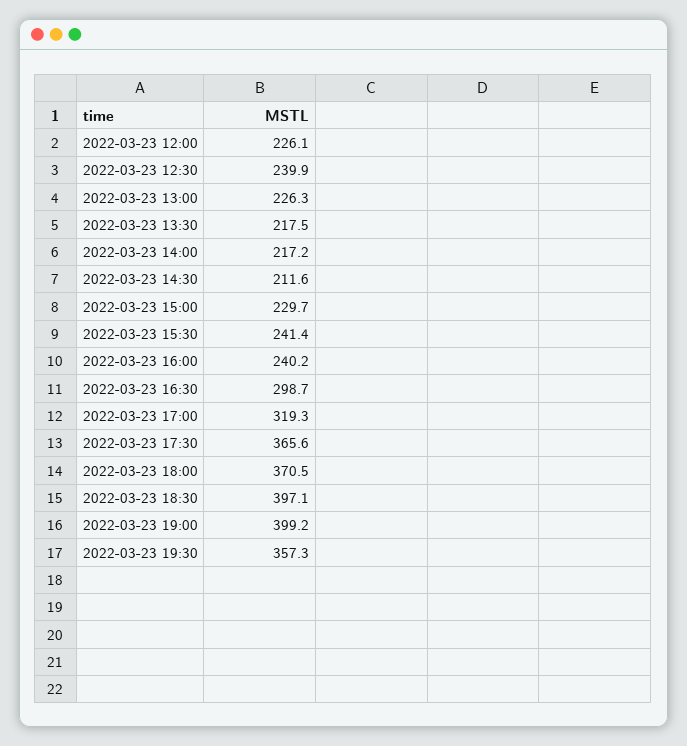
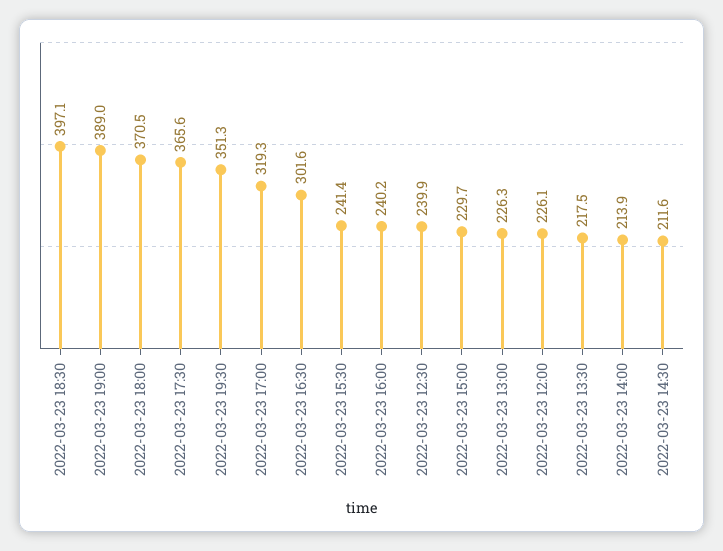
  {
    "2022-03-23 12:00": 226.1,
    "2022-03-23 12:30": 239.9,
    "2022-03-23 13:00": 226.3,
    "2022-03-23 13:30": 217.5,
-   "2022-03-23 14:00": 217.2,
+   "2022-03-23 14:00": 213.9,
    "2022-03-23 14:30": 211.6,
    "2022-03-23 15:00": 229.7,
    "2022-03-23 15:30": 241.4,
    "2022-03-23 16:00": 240.2,
-   "2022-03-23 16:30": 298.7,
+   "2022-03-23 16:30": 301.6,
    "2022-03-23 17:00": 319.3,
    "2022-03-23 17:30": 365.6,
    "2022-03-23 18:00": 370.5,
    "2022-03-23 18:30": 397.1,
-   "2022-03-23 19:00": 399.2,
+   "2022-03-23 19:00": 389,
-   "2022-03-23 19:30": 357.3
+   "2022-03-23 19:30": 351.3
  }

